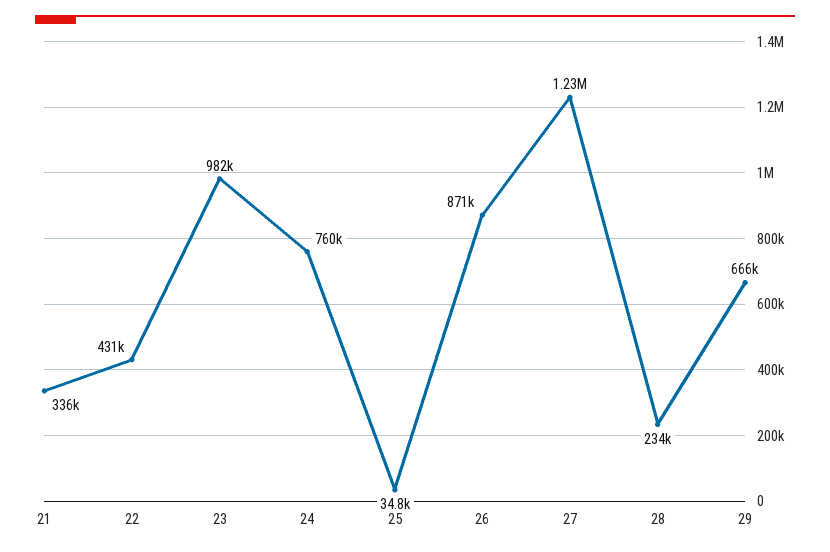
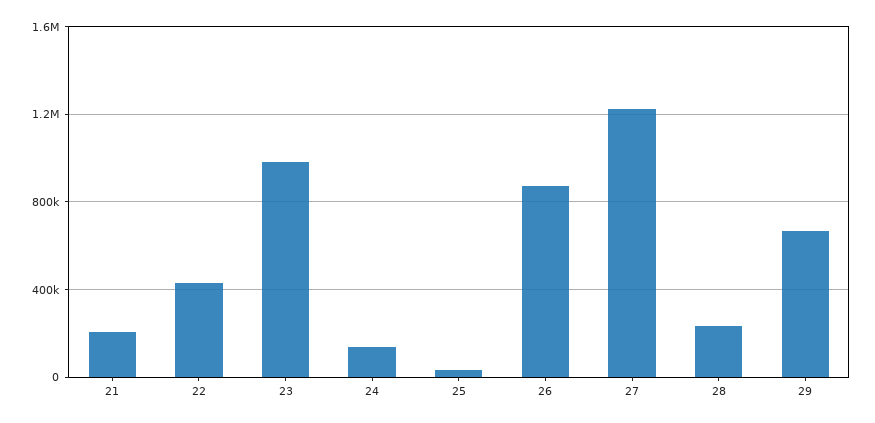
  {
-   "21": 336000,
+   "21": 200000,
    "22": 431000,
    "23": 982000,
-   "24": 760000,
+   "24": 150000,
    "25": 34800,
    "26": 871000,
    "27": 1230000,
    "28": 234000,
    "29": 666000
  }

